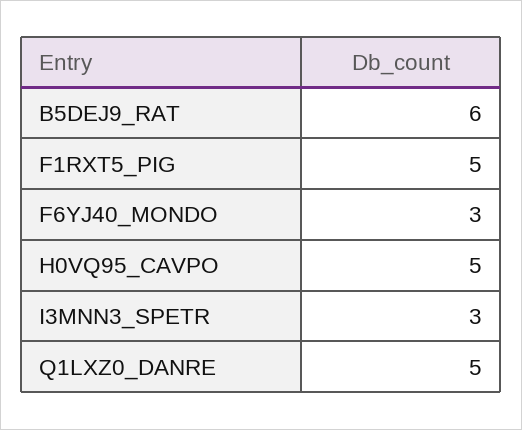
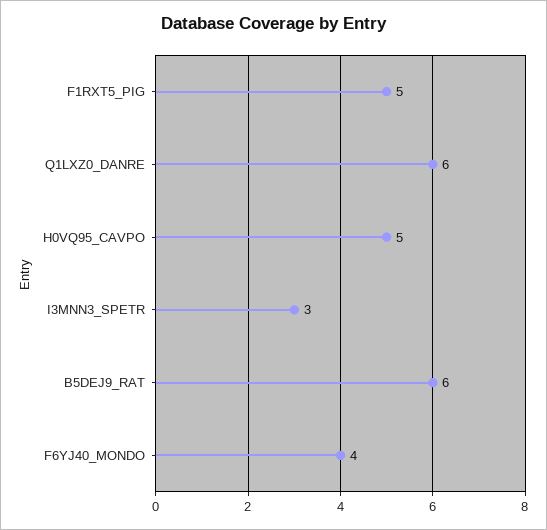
  {
    "B5DEJ9_RAT": 6,
    "F1RXT5_PIG": 5,
-   "F6YJ40_MONDO": 3,
+   "F6YJ40_MONDO": 4,
    "H0VQ95_CAVPO": 5,
    "I3MNN3_SPETR": 3,
-   "Q1LXZ0_DANRE": 5
+   "Q1LXZ0_DANRE": 6
  }

